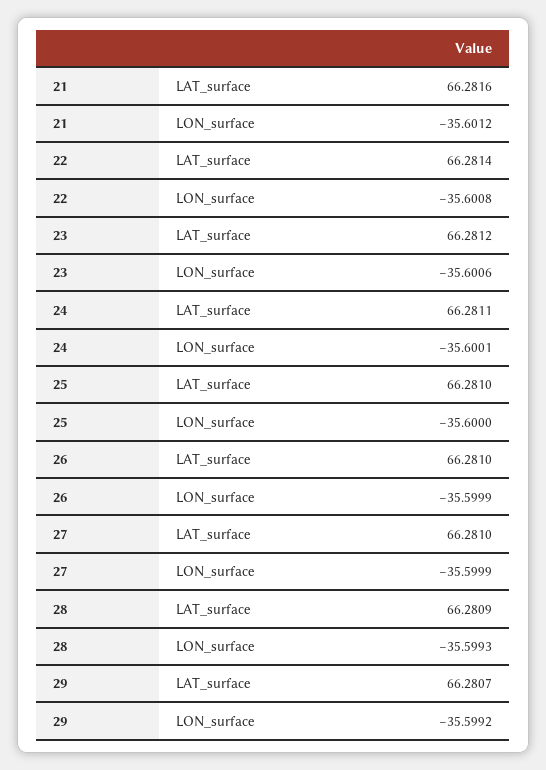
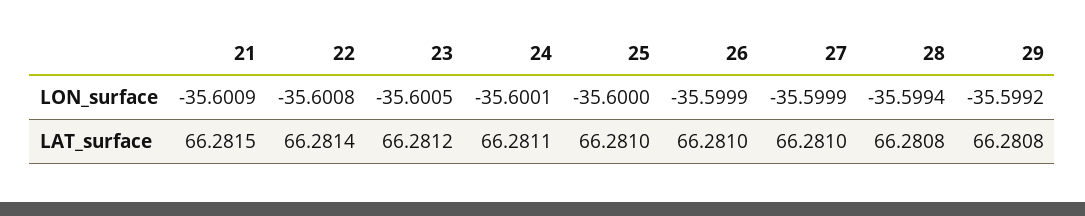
  {
    "21": {
-     "LAT_surface": 66.2816,
+     "LAT_surface": 66.2815,
-     "LON_surface": -35.6012
+     "LON_surface": -35.6009
    },
    "22": {
      "LAT_surface": 66.2814,
      "LON_surface": -35.6008
    },
    "23": {
      "LAT_surface": 66.2812,
-     "LON_surface": -35.6006
+     "LON_surface": -35.6005
    },
    "24": {
      "LAT_surface": 66.2811,
      "LON_surface": -35.6001
    },
    "25": {
      "LAT_surface": 66.281,
      "LON_surface": -35.6
    },
    "26": {
      "LAT_surface": 66.281,
      "LON_surface": -35.5999
    },
    "27": {
      "LAT_surface": 66.281,
      "LON_surface": -35.5999
    },
    "28": {
-     "LAT_surface": 66.2809,
+     "LAT_surface": 66.2808,
-     "LON_surface": -35.5993
+     "LON_surface": -35.5994
    },
    "29": {
-     "LAT_surface": 66.2807,
+     "LAT_surface": 66.2808,
      "LON_surface": -35.5992
    }
  }

